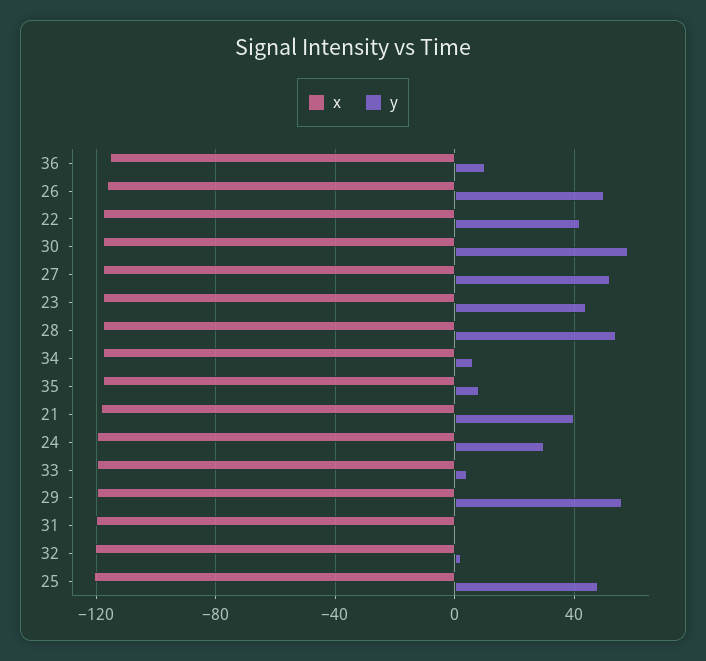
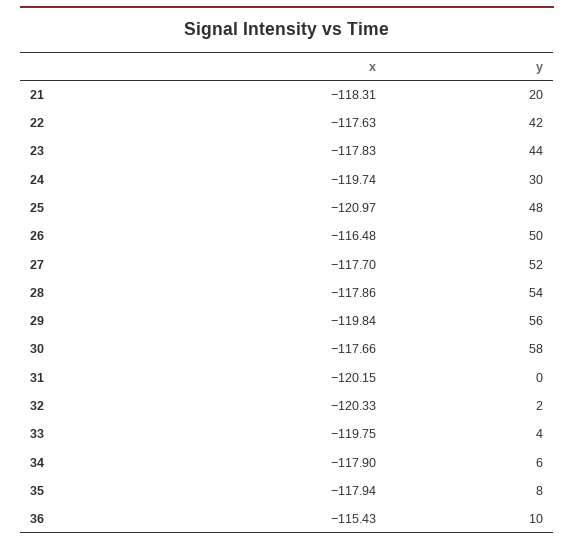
  {
    "x": {
      "36": -115.43,
      "26": -116.48,
      "22": -117.63,
      "30": -117.66,
      "27": -117.7,
      "23": -117.83,
      "28": -117.86,
      "34": -117.9,
      "35": -117.94,
      "21": -118.31,
      "24": -119.74,
      "33": -119.75,
      "29": -119.84,
      "31": -120.15,
      "32": -120.33,
      "25": -120.97
    },
    "y": {
      "36": 10,
      "26": 50,
      "22": 42,
      "30": 58,
      "27": 52,
      "23": 44,
      "28": 54,
      "34": 6,
      "35": 8,
-     "21": 40,
+     "21": 20,
      "24": 30,
      "33": 4,
      "29": 56,
      "31": 0,
      "32": 2,
      "25": 48
    }
  }

